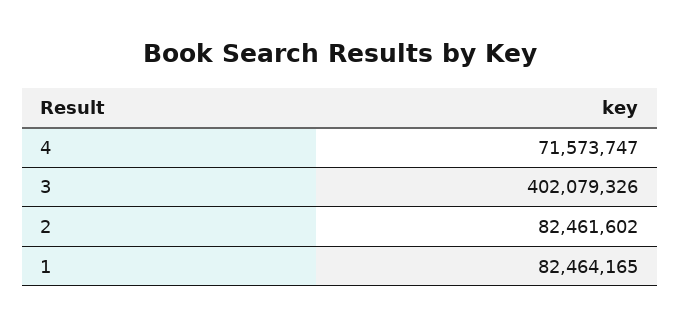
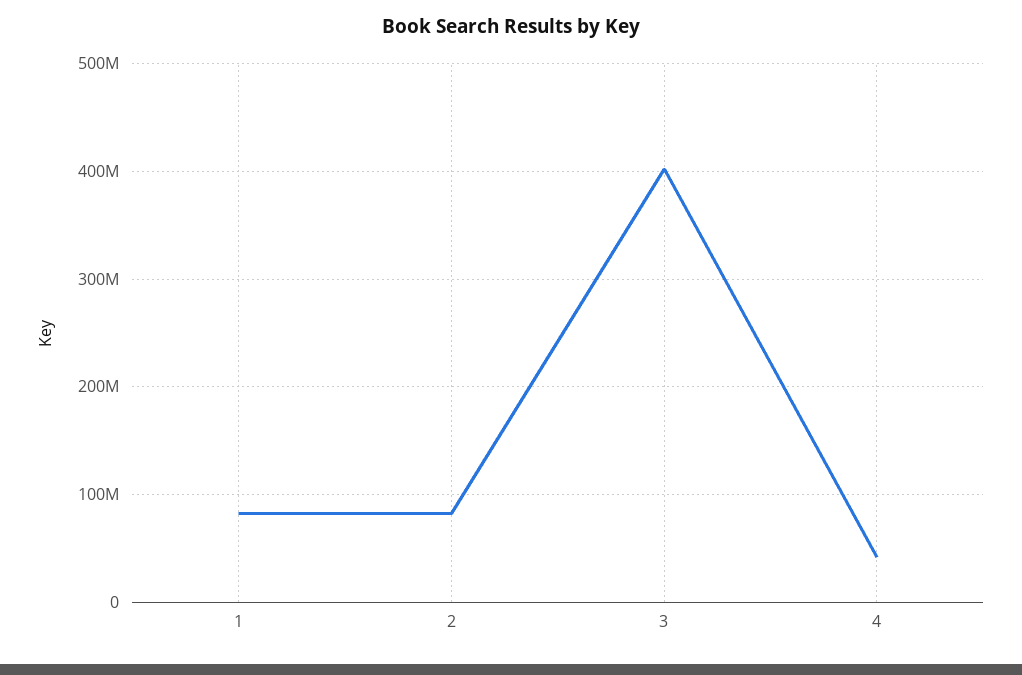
  {
-   "4": 71573747,
+   "4": 40000000,
    "3": 402079326,
    "2": 82461602,
    "1": 82464165
  }

